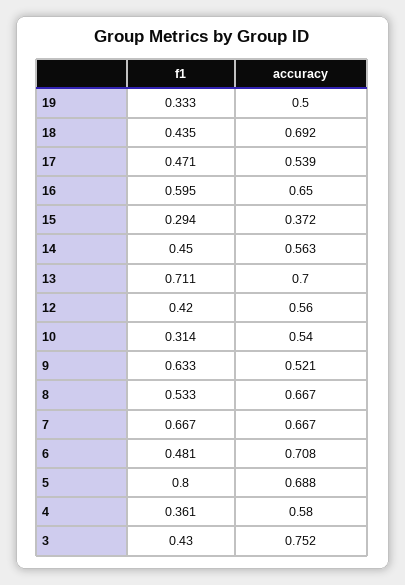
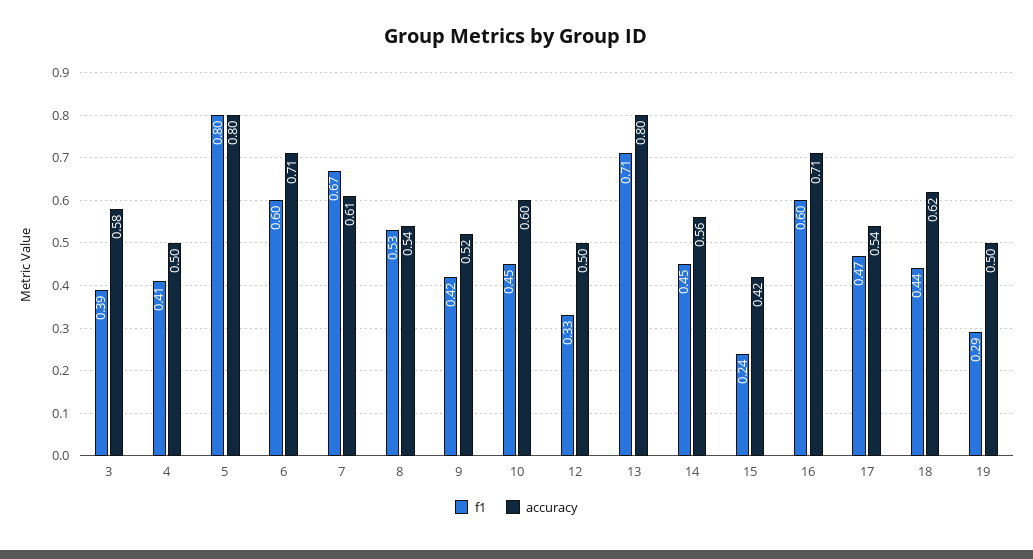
  {
    "f1": {
-     "19": 0.333,
+     "19": 0.29,
      "18": 0.435,
      "17": 0.471,
      "16": 0.595,
-     "15": 0.294,
+     "15": 0.24,
      "14": 0.45,
      "13": 0.711,
-     "12": 0.42,
+     "12": 0.33,
-     "10": 0.314,
+     "10": 0.45,
-     "9": 0.633,
+     "9": 0.42,
      "8": 0.533,
      "7": 0.667,
-     "6": 0.481,
+     "6": 0.6,
      "5": 0.8,
-     "4": 0.361,
+     "4": 0.41,
-     "3": 0.43
+     "3": 0.39
    },
    "accuracy": {
      "19": 0.5,
-     "18": 0.692,
+     "18": 0.62,
      "17": 0.539,
-     "16": 0.65,
+     "16": 0.71,
-     "15": 0.372,
+     "15": 0.42,
      "14": 0.563,
-     "13": 0.7,
+     "13": 0.8,
-     "12": 0.56,
+     "12": 0.5,
-     "10": 0.54,
+     "10": 0.6,
      "9": 0.521,
-     "8": 0.667,
+     "8": 0.54,
-     "7": 0.667,
+     "7": 0.61,
      "6": 0.708,
-     "5": 0.688,
+     "5": 0.8,
-     "4": 0.58,
+     "4": 0.5,
-     "3": 0.752
+     "3": 0.58
    }
  }

